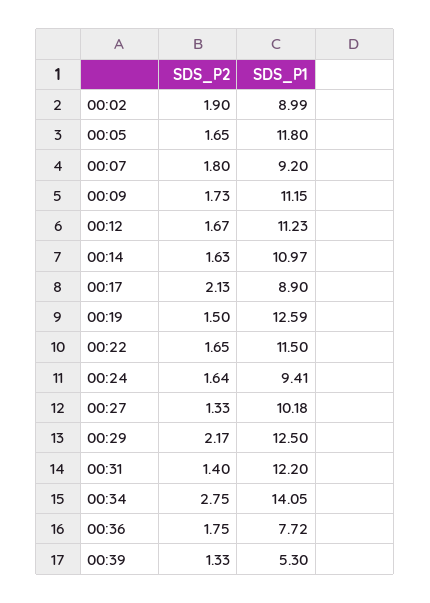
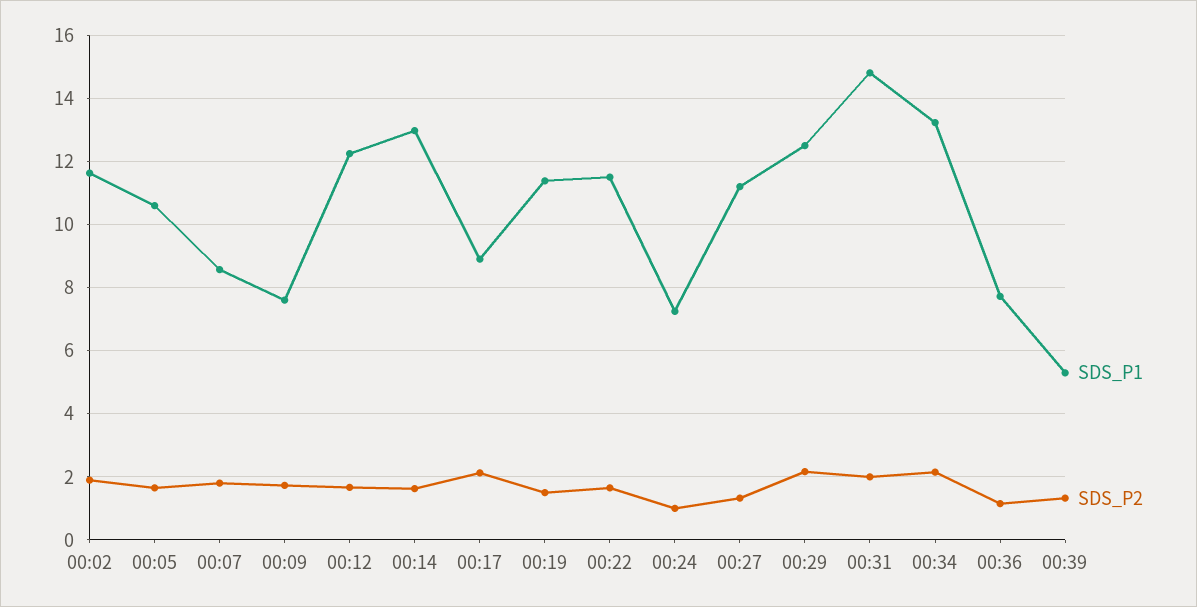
  {
    "SDS_P2": {
      "00:02": 1.9,
      "00:05": 1.65,
      "00:07": 1.8,
      "00:09": 1.73,
      "00:12": 1.67,
      "00:14": 1.63,
      "00:17": 2.13,
      "00:19": 1.5,
      "00:22": 1.65,
-     "00:24": 1.64,
+     "00:24": 1,
      "00:27": 1.33,
      "00:29": 2.17,
-     "00:31": 1.4,
+     "00:31": 2,
-     "00:34": 2.75,
+     "00:34": 2.2,
-     "00:36": 1.75,
+     "00:36": 1.2,
      "00:39": 1.33
    },
    "SDS_P1": {
-     "00:02": 8.99,
+     "00:02": 11.6,
-     "00:05": 11.8,
+     "00:05": 10.6,
-     "00:07": 9.2,
+     "00:07": 8.6,
-     "00:09": 11.15,
+     "00:09": 7.6,
-     "00:12": 11.23,
+     "00:12": 12.2,
-     "00:14": 10.97,
+     "00:14": 13,
      "00:17": 8.9,
-     "00:19": 12.59,
+     "00:19": 11.4,
      "00:22": 11.5,
-     "00:24": 9.41,
+     "00:24": 7.2,
-     "00:27": 10.18,
+     "00:27": 11.2,
      "00:29": 12.5,
-     "00:31": 12.2,
+     "00:31": 14.8,
-     "00:34": 14.05,
+     "00:34": 13.2,
      "00:36": 7.72,
      "00:39": 5.3
    }
  }

